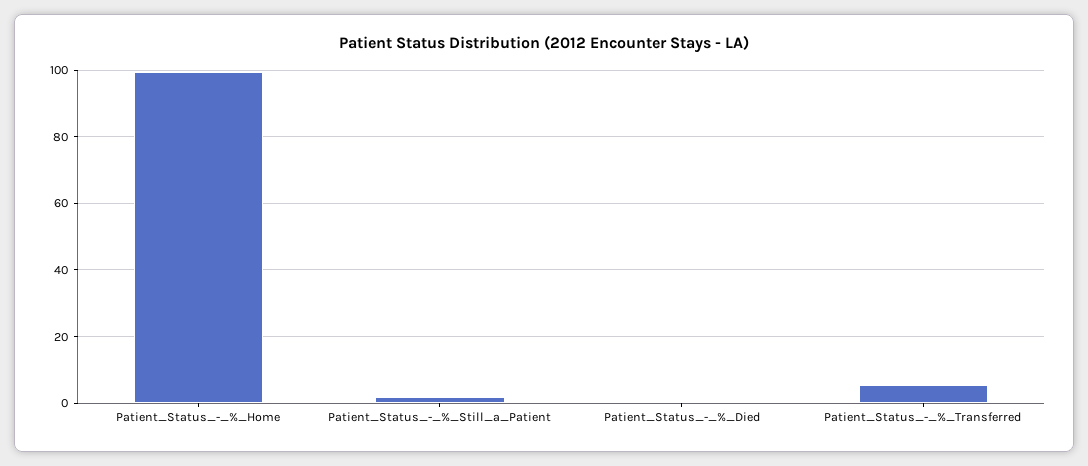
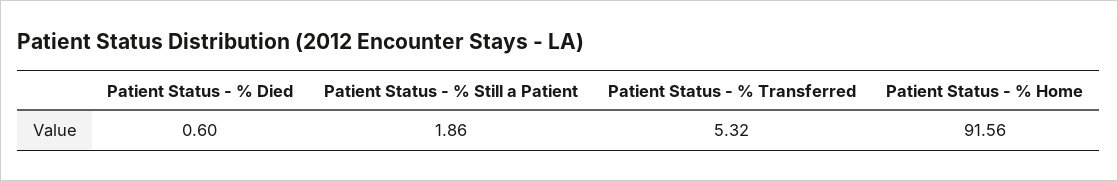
  {
-   "Patient_Status_-_%_Home": 100,
+   "Patient_Status_-_%_Home": 91.56,
    "Patient_Status_-_%_Still_a_Patient": 1.86,
    "Patient_Status_-_%_Died": 0.6,
    "Patient_Status_-_%_Transferred": 5.32
  }

